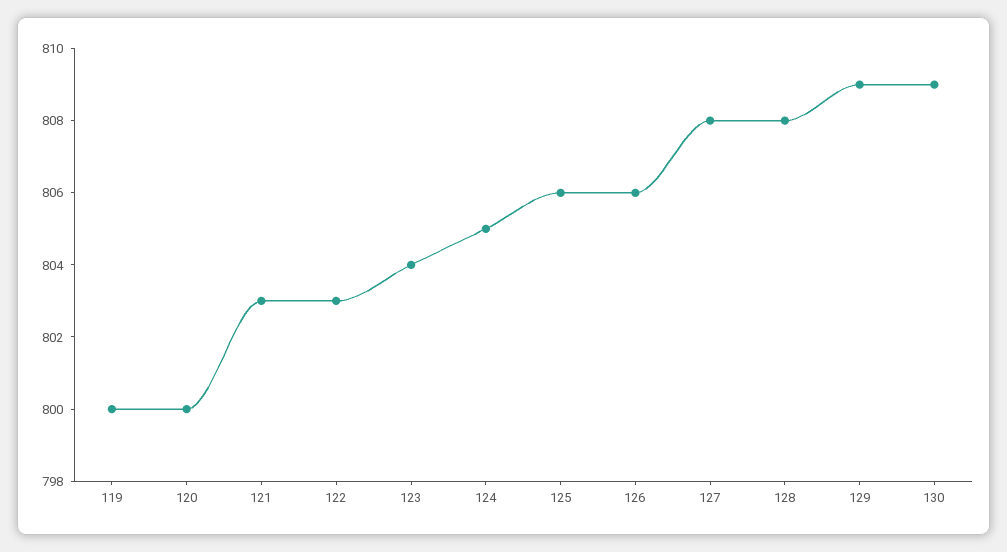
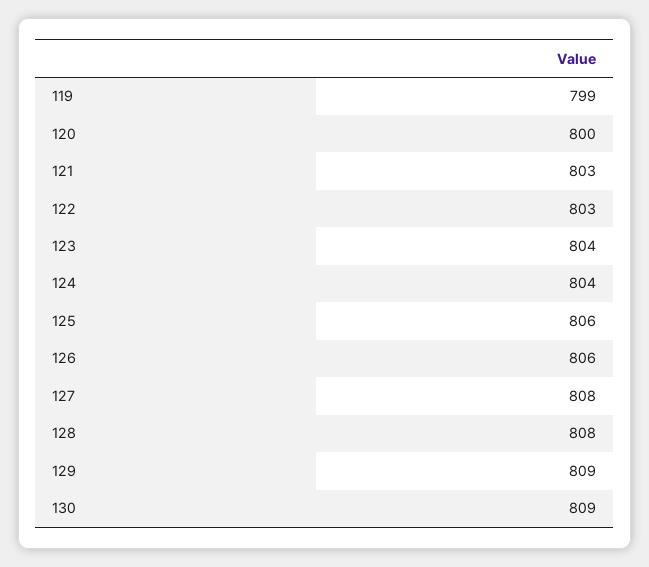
  {
-   "119": 800,
+   "119": 799,
    "120": 800,
    "121": 803,
    "122": 803,
    "123": 804,
-   "124": 805,
+   "124": 804,
    "125": 806,
    "126": 806,
    "127": 808,
    "128": 808,
    "129": 809,
    "130": 809
  }

